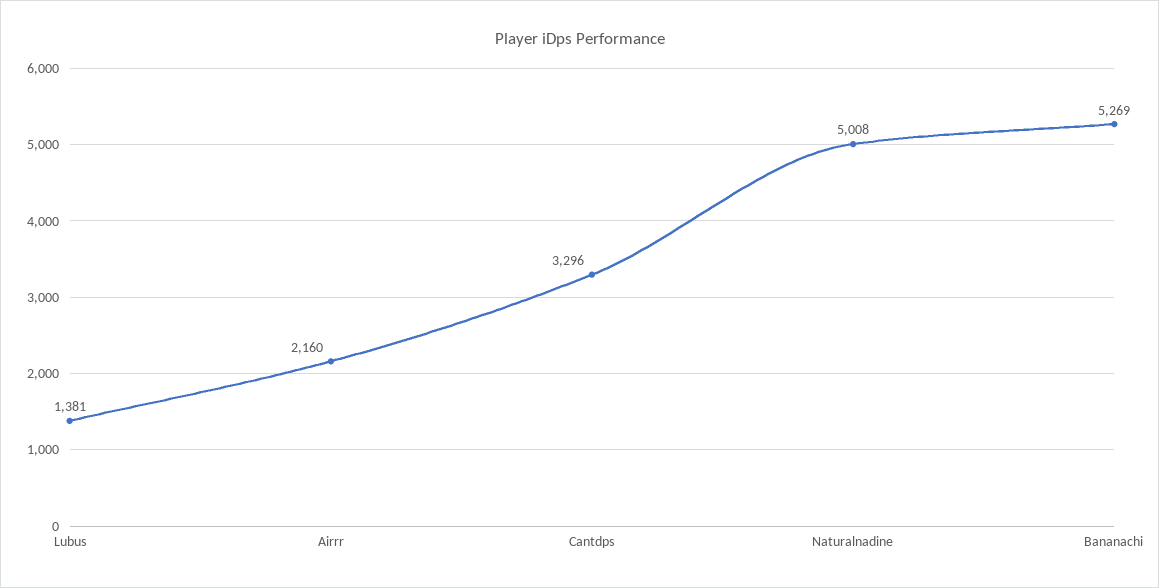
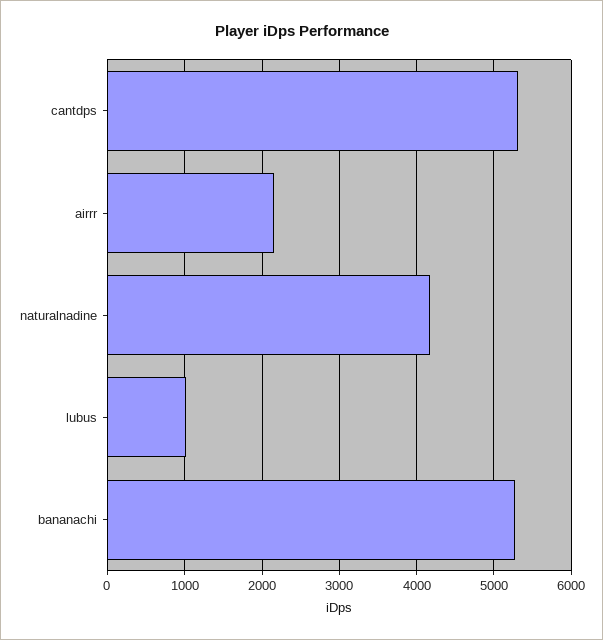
  {
-   "Lubus": 1381,
+   "Lubus": 1000,
    "Airrr": 2160,
-   "Cantdps": 3296,
+   "Cantdps": 5300,
-   "Naturalnadine": 5008,
+   "Naturalnadine": 4200,
    "Bananachi": 5269
  }

